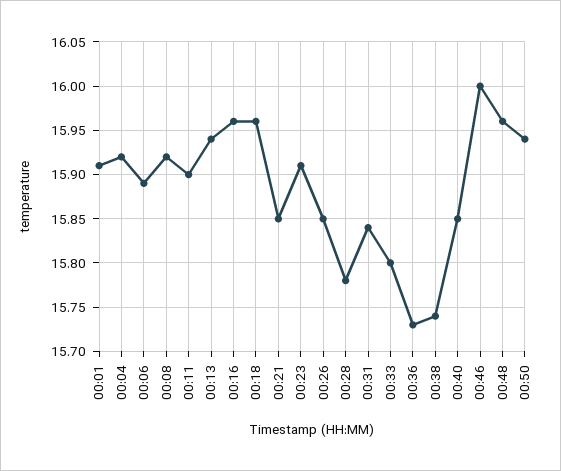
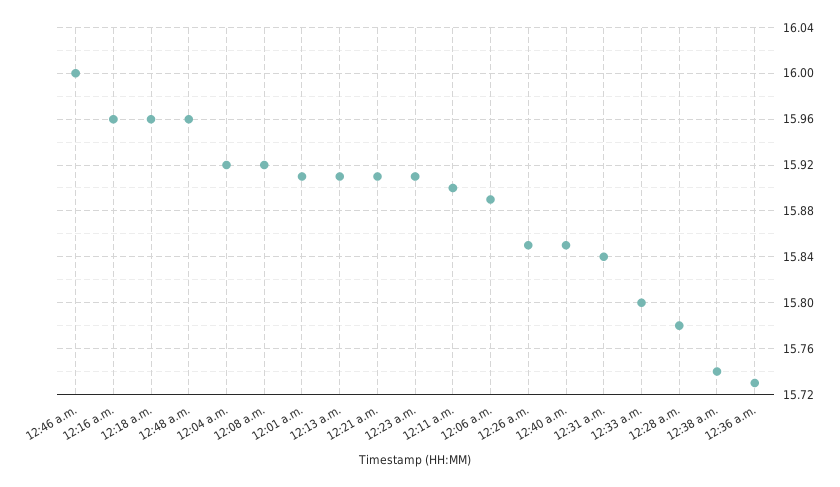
  {
    "00:01": 15.91,
    "00:04": 15.92,
    "00:06": 15.89,
    "00:08": 15.92,
    "00:11": 15.9,
-   "00:13": 15.94,
+   "00:13": 15.91,
    "00:16": 15.96,
    "00:18": 15.96,
-   "00:21": 15.85,
+   "00:21": 15.91,
    "00:23": 15.91,
    "00:26": 15.85,
    "00:28": 15.78,
    "00:31": 15.84,
    "00:33": 15.8,
    "00:36": 15.73,
    "00:38": 15.74,
    "00:40": 15.85,
    "00:46": 16,
-   "00:48": 15.96,
+   "00:48": 15.96
-   "00:50": 15.94
  }

